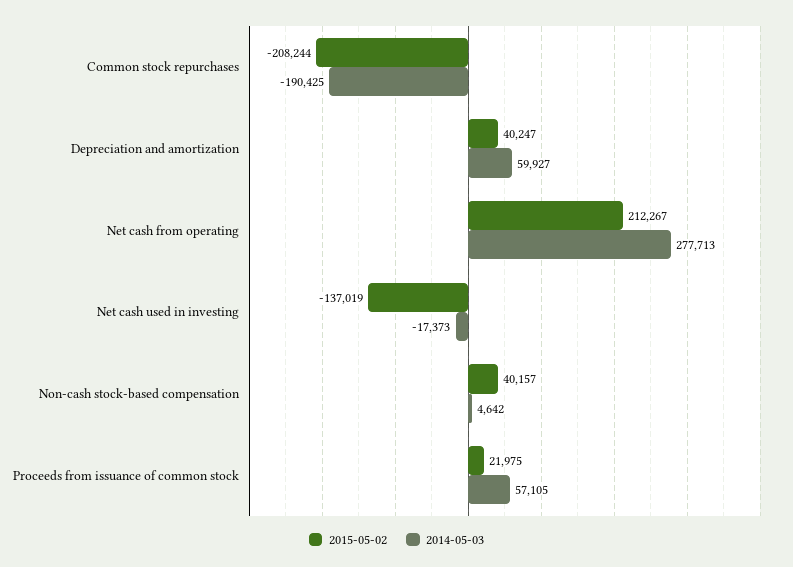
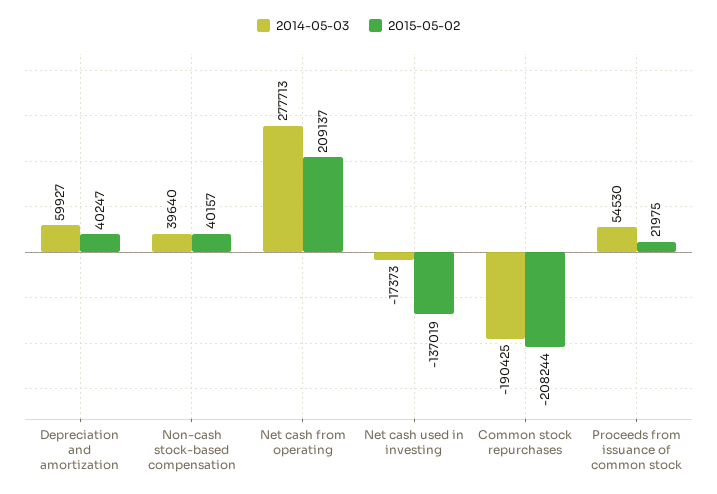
  {
    "2015-05-02": {
      "Common stock repurchases": -208244,
      "Depreciation and amortization": 40247,
-     "Net cash from operating": 212267,
+     "Net cash from operating": 209137,
      "Net cash used in investing": -137019,
      "Non-cash stock-based compensation": 40157,
      "Proceeds from issuance of common stock": 21975
    },
    "2014-05-03": {
      "Common stock repurchases": -190425,
      "Depreciation and amortization": 59927,
      "Net cash from operating": 277713,
      "Net cash used in investing": -17373,
-     "Non-cash stock-based compensation": 4642,
+     "Non-cash stock-based compensation": 39640,
-     "Proceeds from issuance of common stock": 57105
+     "Proceeds from issuance of common stock": 54530
    }
  }

